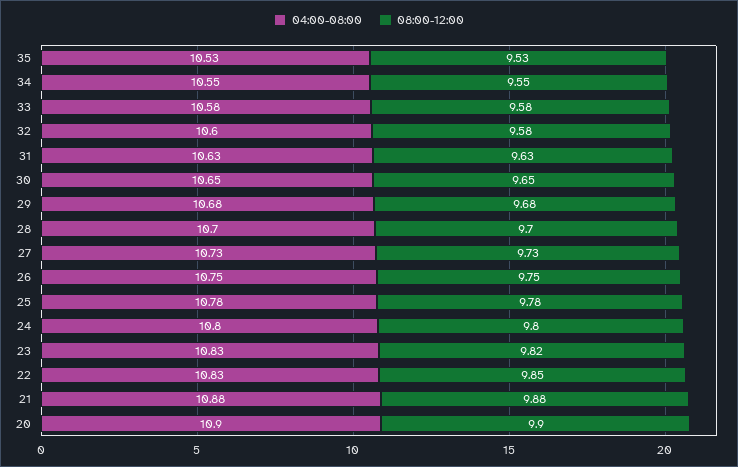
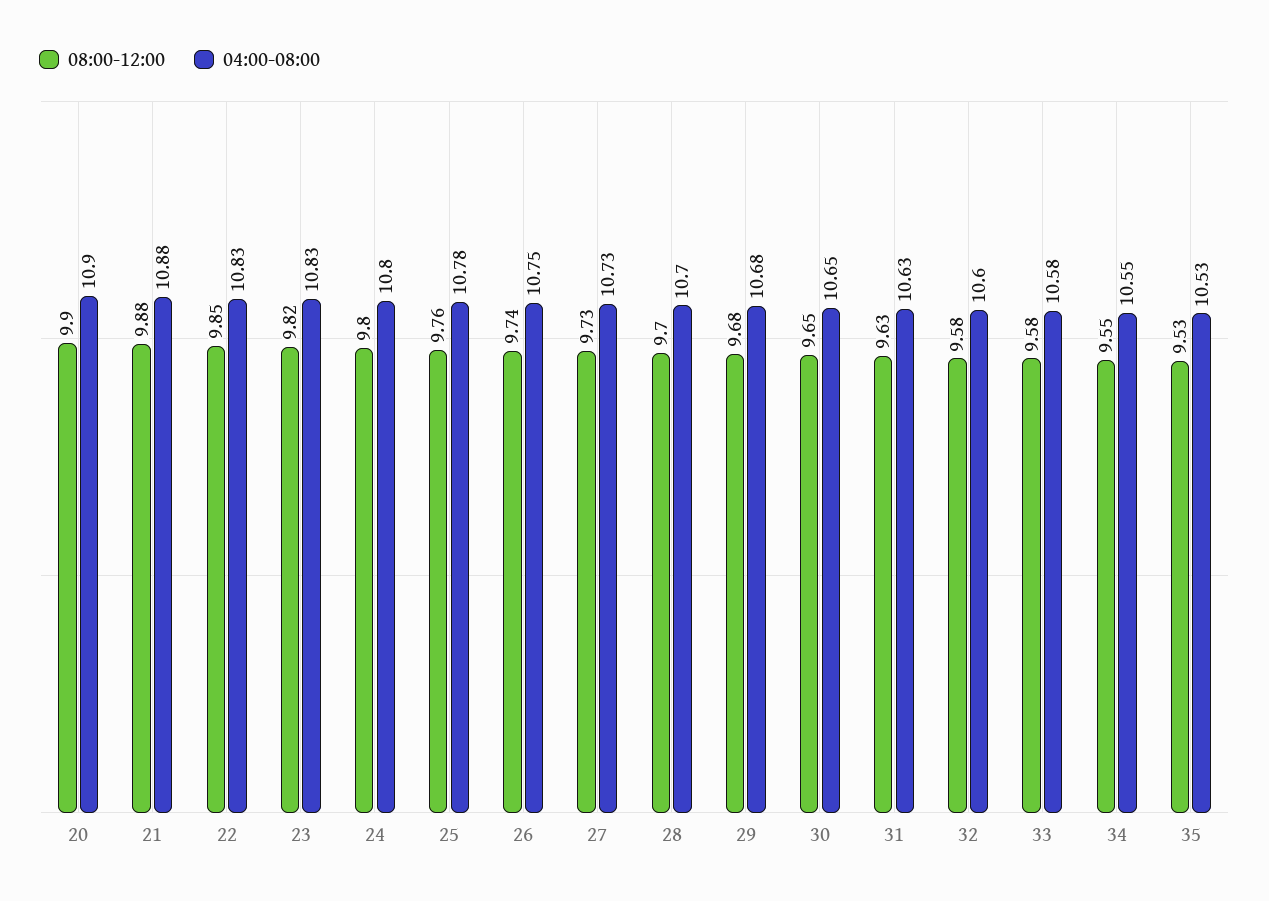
  {
    "04:00-08:00": {
      "35": 10.53,
      "34": 10.55,
      "33": 10.58,
      "32": 10.6,
      "31": 10.63,
      "30": 10.65,
      "29": 10.68,
      "28": 10.7,
      "27": 10.73,
      "26": 10.75,
      "25": 10.78,
      "24": 10.8,
      "23": 10.83,
      "22": 10.83,
      "21": 10.88,
      "20": 10.9
    },
    "08:00-12:00": {
      "35": 9.53,
      "34": 9.55,
      "33": 9.58,
      "32": 9.58,
      "31": 9.63,
      "30": 9.65,
      "29": 9.68,
      "28": 9.7,
      "27": 9.73,
-     "26": 9.75,
+     "26": 9.74,
-     "25": 9.78,
+     "25": 9.76,
      "24": 9.8,
      "23": 9.82,
      "22": 9.85,
      "21": 9.88,
      "20": 9.9
    }
  }

